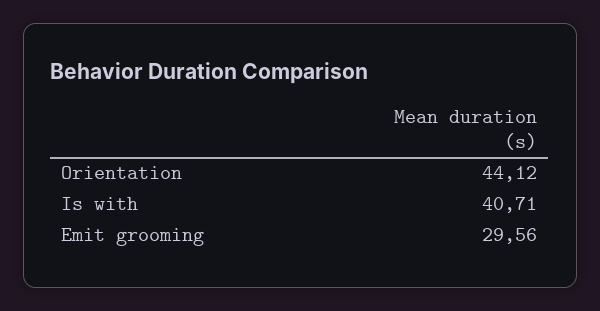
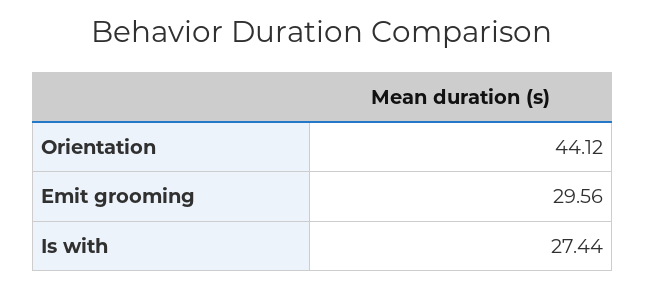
  {
    "Orientation": 44.12,
-   "Is with": 40.71,
+   "Is with": 27.44,
    "Emit grooming": 29.56
  }

